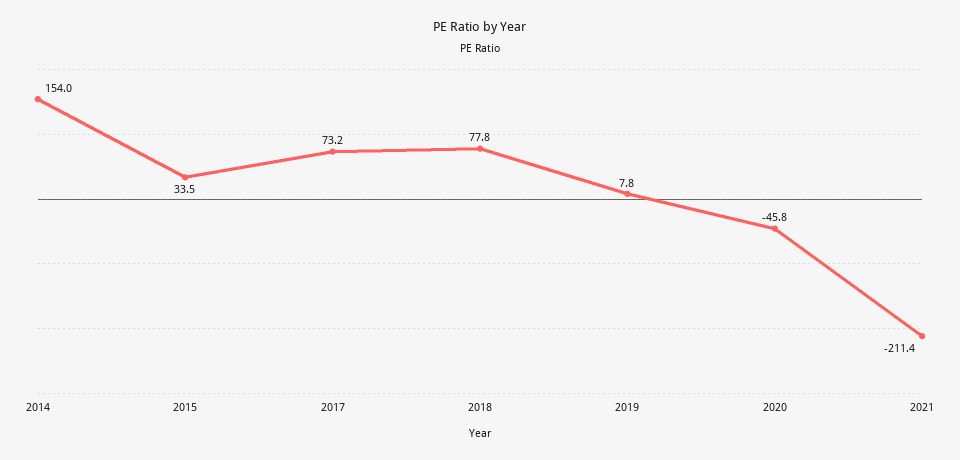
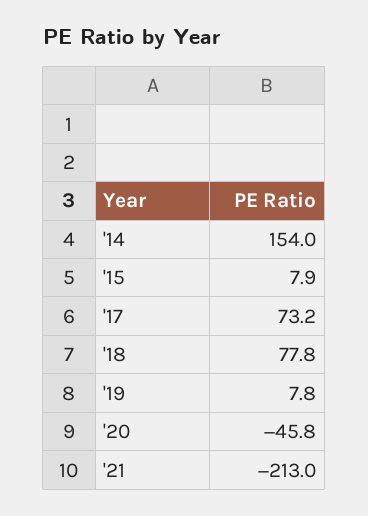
  {
    "2014": 154,
-   "2015": 33.5,
+   "2015": 7.9,
    "2017": 73.2,
    "2018": 77.8,
    "2019": 7.8,
    "2020": -45.8,
-   "2021": -211.4
+   "2021": -213
  }

